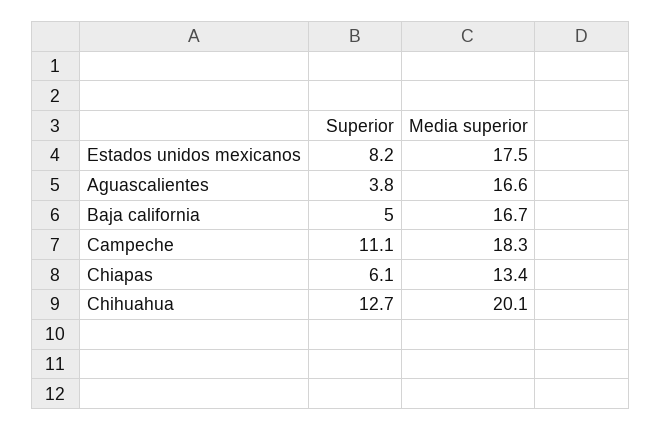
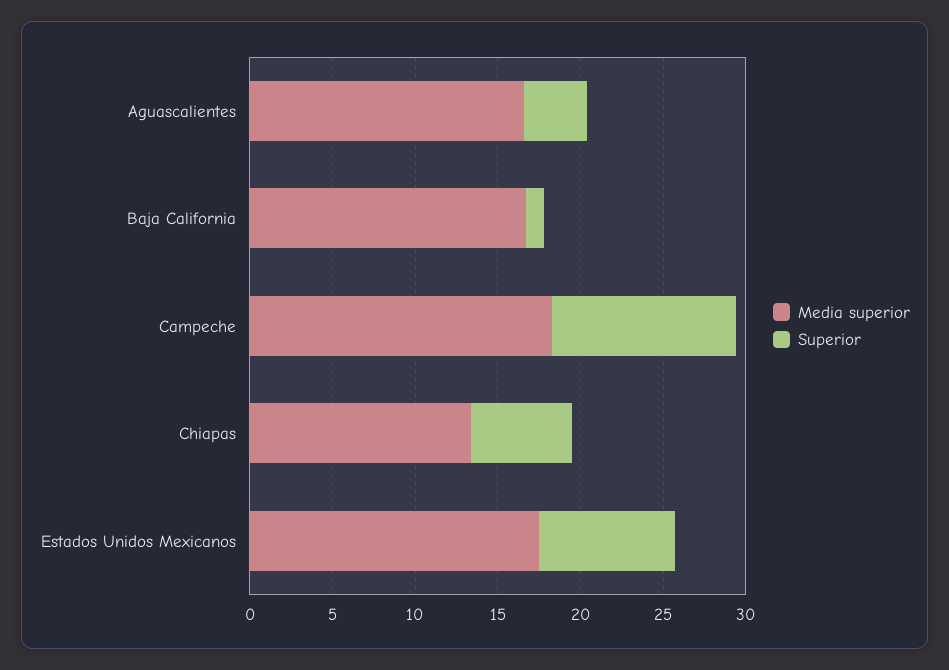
  {
    "Superior": {
      "Estados unidos mexicanos": 8.2,
      "Aguascalientes": 3.8,
-     "Baja california": 5,
+     "Baja california": 1,
      "Campeche": 11.1,
-     "Chiapas": 6.1,
+     "Chiapas": 6.1
-     "Chihuahua": 12.7
    },
    "Media superior": {
      "Estados unidos mexicanos": 17.5,
      "Aguascalientes": 16.6,
      "Baja california": 16.7,
      "Campeche": 18.3,
-     "Chiapas": 13.4,
+     "Chiapas": 13.4
-     "Chihuahua": 20.1
    }
  }

